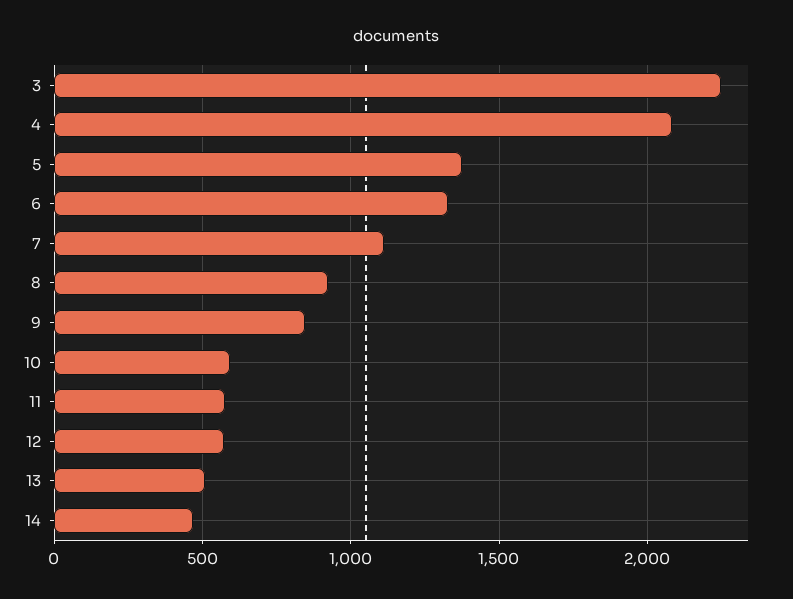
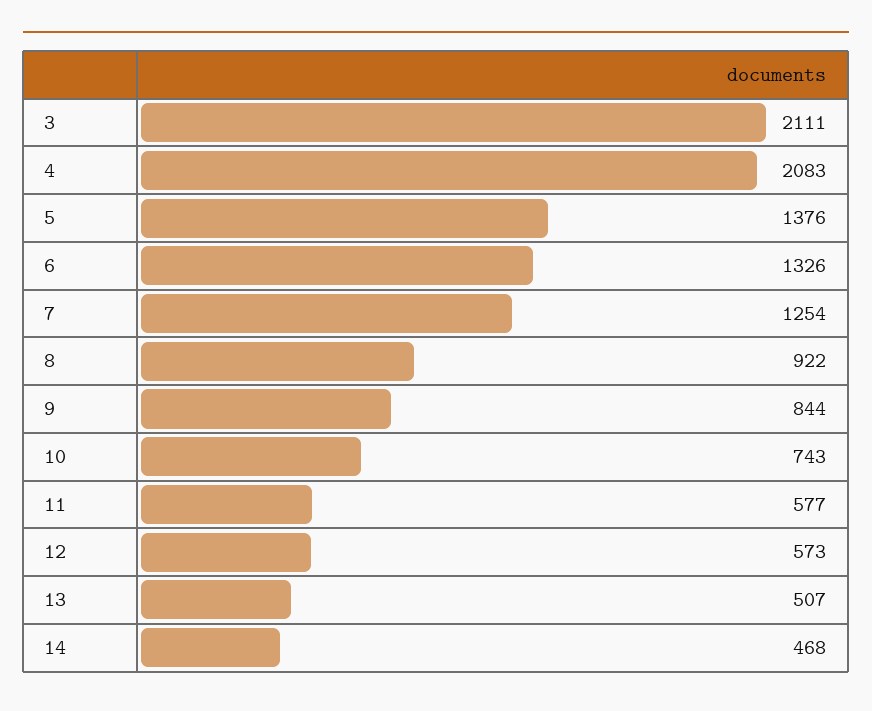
  {
-   "3": 2250,
+   "3": 2111,
    "4": 2083,
    "5": 1376,
    "6": 1326,
-   "7": 1100,
+   "7": 1254,
    "8": 922,
    "9": 844,
-   "10": 600,
+   "10": 743,
    "11": 577,
    "12": 573,
    "13": 507,
    "14": 468
  }

